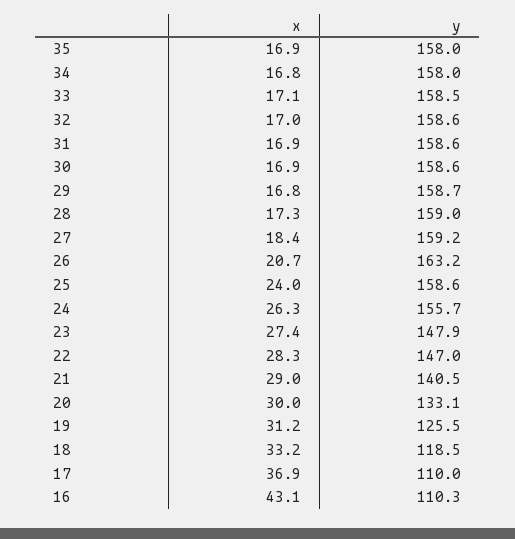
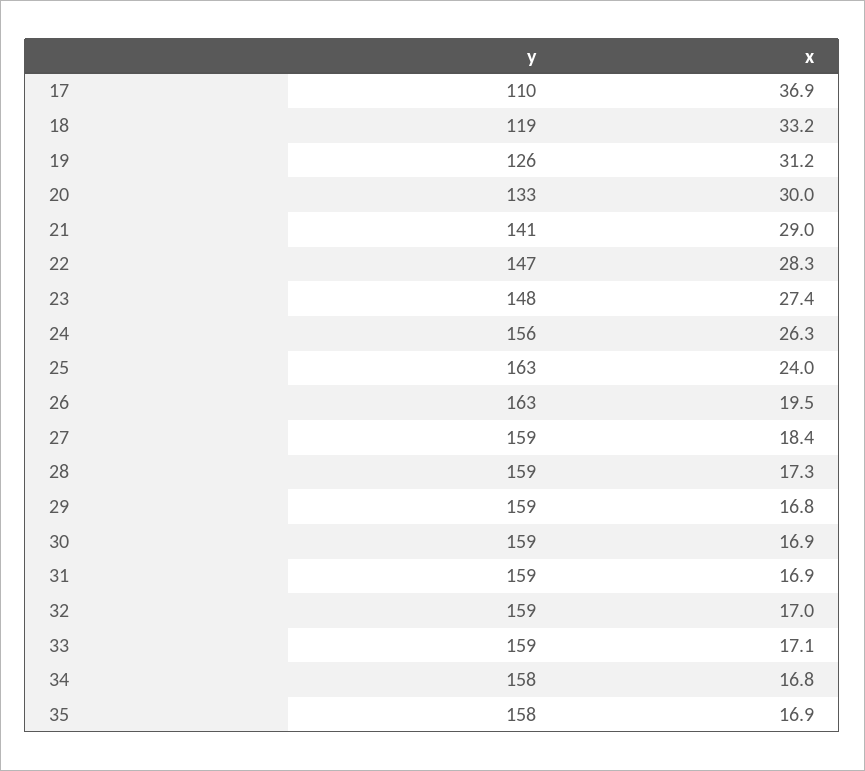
  {
    "x": {
      "35": 16.9,
      "34": 16.8,
      "33": 17.1,
      "32": 17,
      "31": 16.9,
      "30": 16.9,
      "29": 16.8,
      "28": 17.3,
      "27": 18.4,
-     "26": 20.7,
+     "26": 19.5,
      "25": 24,
      "24": 26.3,
      "23": 27.4,
      "22": 28.3,
      "21": 29,
      "20": 30,
      "19": 31.2,
      "18": 33.2,
-     "17": 36.9,
+     "17": 36.9
-     "16": 43.1
    },
    "y": {
      "35": 158,
      "34": 158,
      "33": 158.5,
      "32": 158.6,
      "31": 158.6,
      "30": 158.6,
      "29": 158.7,
      "28": 159,
      "27": 159.2,
      "26": 163.2,
-     "25": 158.6,
+     "25": 163,
      "24": 155.7,
      "23": 147.9,
      "22": 147,
      "21": 140.5,
      "20": 133.1,
      "19": 125.5,
      "18": 118.5,
-     "17": 110,
+     "17": 110
-     "16": 110.3
    }
  }

